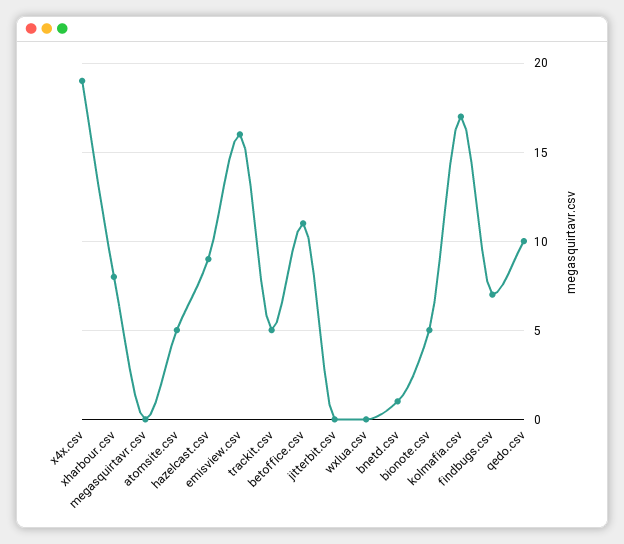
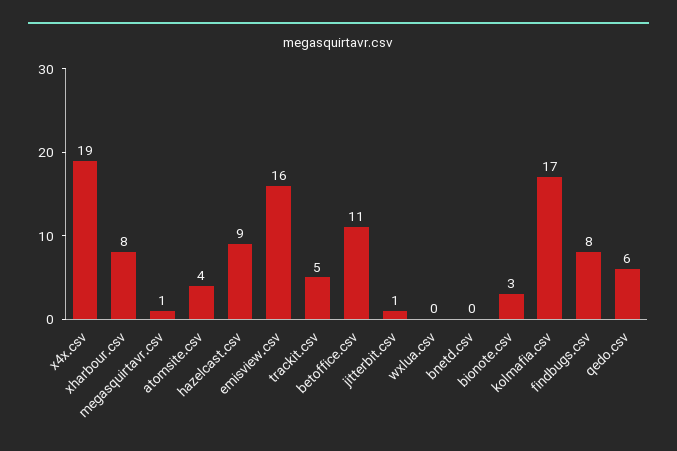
  {
    "x4x.csv": 19,
    "xharbour.csv": 8,
-   "megasquirtavr.csv": 0,
+   "megasquirtavr.csv": 1,
-   "atomsite.csv": 5,
+   "atomsite.csv": 4,
    "hazelcast.csv": 9,
    "emisview.csv": 16,
    "trackit.csv": 5,
    "betoffice.csv": 11,
-   "jitterbit.csv": 0,
+   "jitterbit.csv": 1,
    "wxlua.csv": 0,
-   "bnetd.csv": 1,
+   "bnetd.csv": 0,
-   "bionote.csv": 5,
+   "bionote.csv": 3,
    "kolmafia.csv": 17,
-   "findbugs.csv": 7,
+   "findbugs.csv": 8,
-   "qedo.csv": 10
+   "qedo.csv": 6
  }

